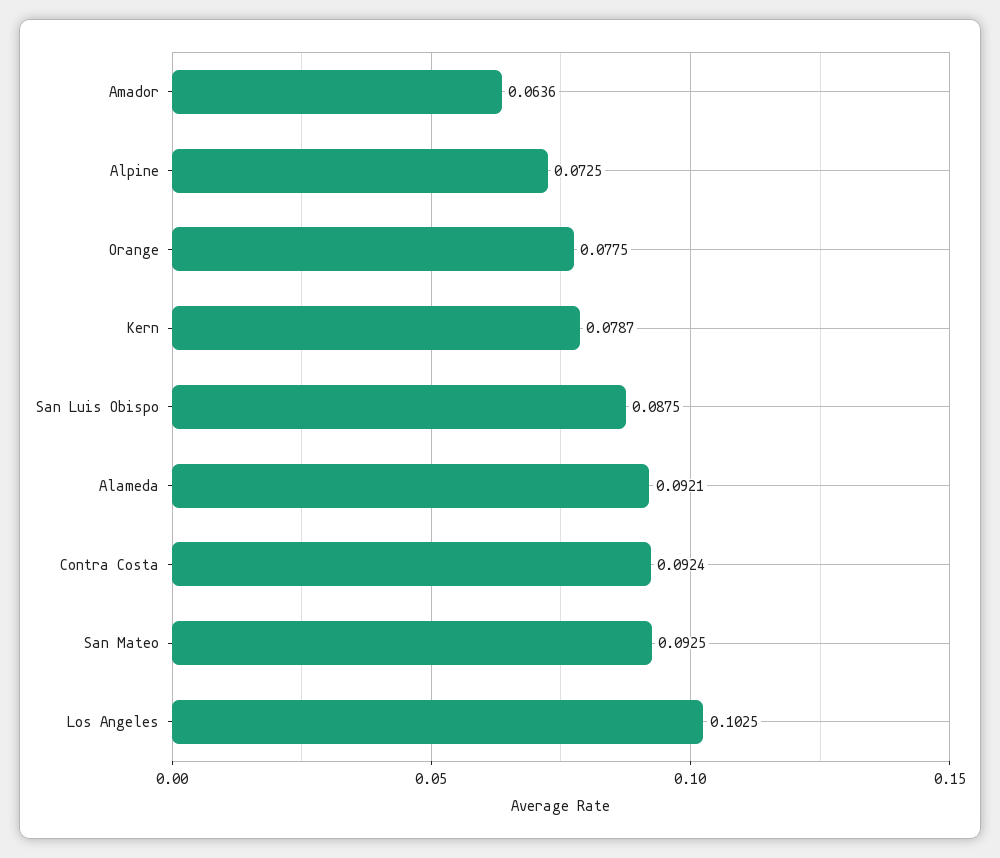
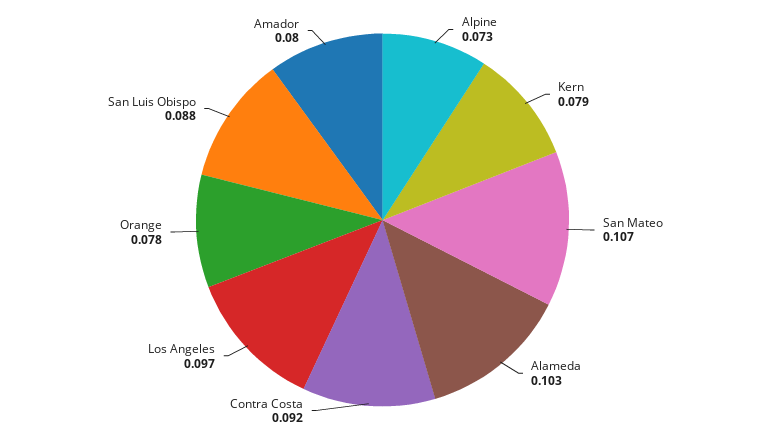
  {
-   "Amador": 0.0636,
+   "Amador": 0.08,
    "Alpine": 0.0725,
    "Orange": 0.0775,
    "Kern": 0.0787,
    "San Luis Obispo": 0.0875,
-   "Alameda": 0.0921,
+   "Alameda": 0.103,
    "Contra Costa": 0.0924,
-   "San Mateo": 0.0925,
+   "San Mateo": 0.107,
-   "Los Angeles": 0.1025
+   "Los Angeles": 0.097
  }

